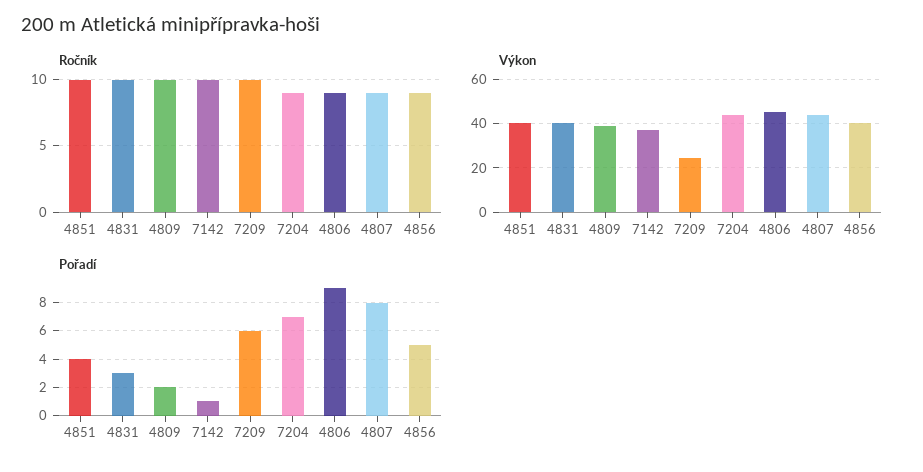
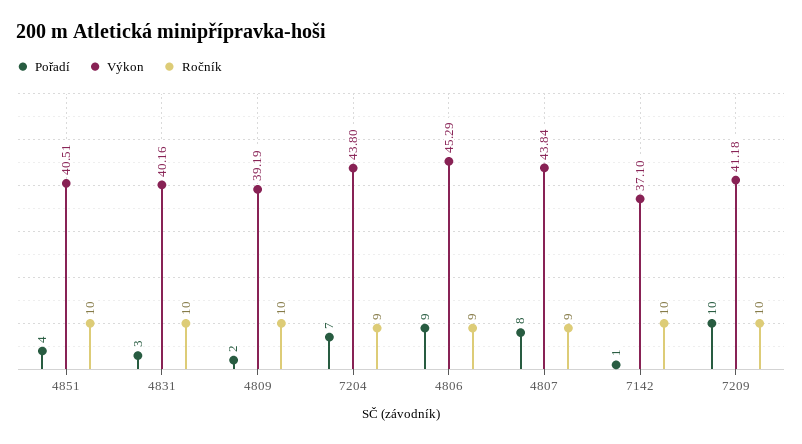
  {
    "Ročník": {
      "4851": 10,
      "4831": 10,
      "4809": 10,
      "7142": 10,
      "7209": 10,
      "7204": 9,
      "4806": 9,
-     "4807": 9,
+     "4807": 9
-     "4856": 9
    },
    "Výkon": {
      "4851": 40.51,
      "4831": 40.16,
      "4809": 39.19,
      "7142": 37.1,
-     "7209": 25,
+     "7209": 41.18,
      "7204": 43.8,
      "4806": 45.29,
-     "4807": 43.84,
+     "4807": 43.84
-     "4856": 40
    },
    "Pořadí": {
      "4851": 4,
      "4831": 3,
      "4809": 2,
      "7142": 1,
-     "7209": 6,
+     "7209": 10,
      "7204": 7,
      "4806": 9,
-     "4807": 8,
+     "4807": 8
-     "4856": 5
    }
  }

